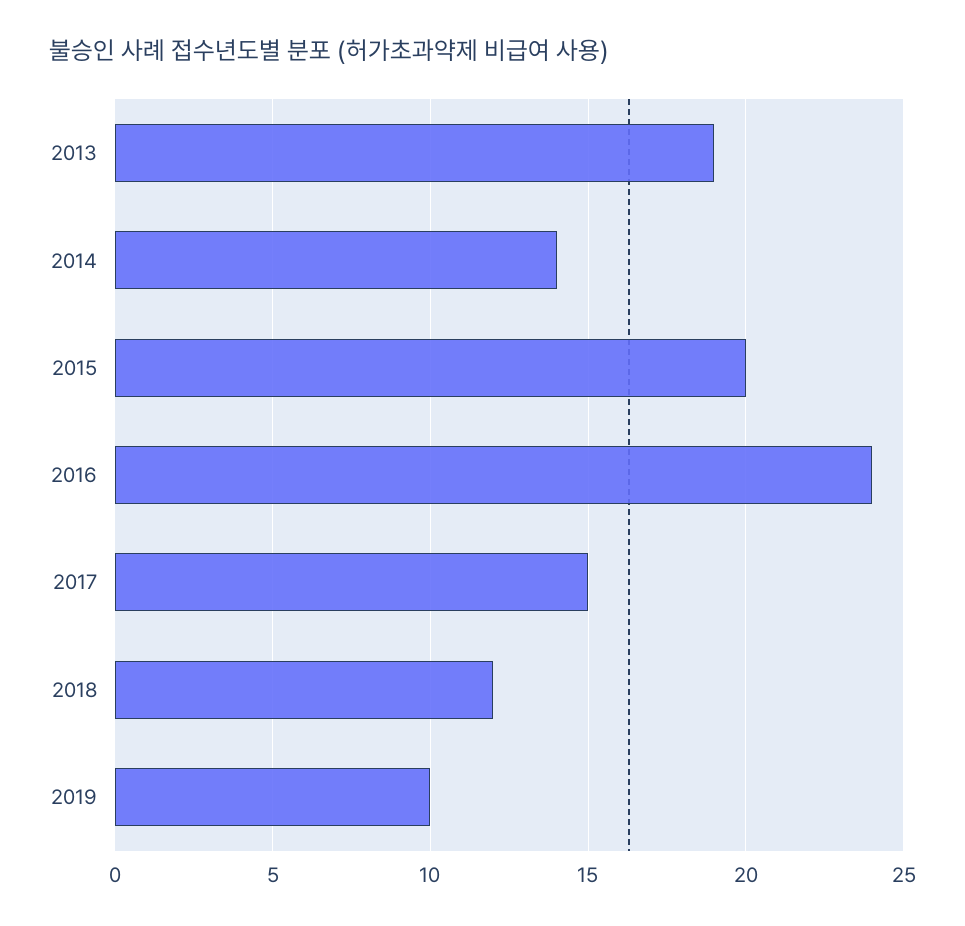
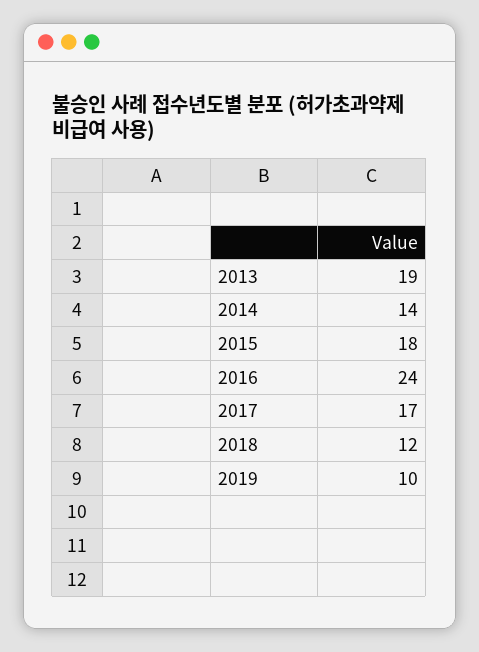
  {
    "2013": 19,
    "2014": 14,
-   "2015": 20,
+   "2015": 18,
    "2016": 24,
-   "2017": 15,
+   "2017": 17,
    "2018": 12,
    "2019": 10
  }

